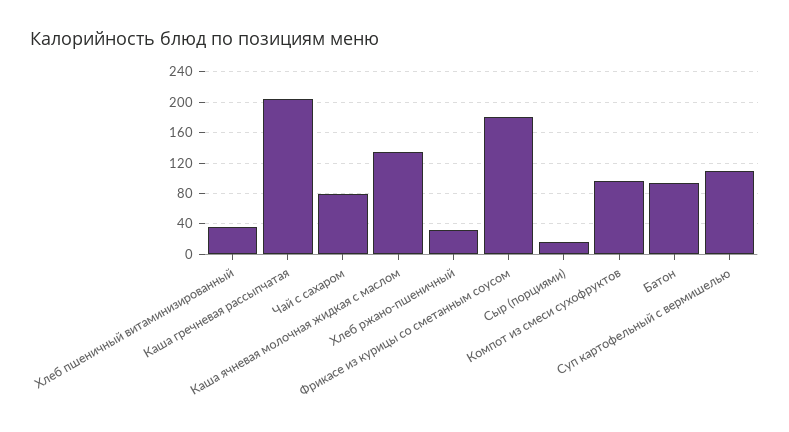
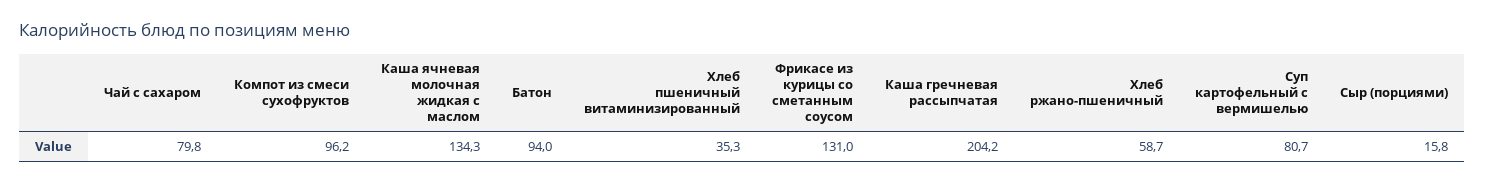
  {
    "Хлеб пшеничный витаминизированный": 35.3,
    "Каша гречневая рассыпчатая": 204.2,
    "Чай с сахаром": 79.8,
    "Каша ячневая молочная жидкая с маслом": 134.3,
-   "Хлеб ржано-пшеничный": 30,
+   "Хлеб ржано-пшеничный": 58.7,
-   "Фрикасе из курицы со сметанным соусом": 180,
+   "Фрикасе из курицы со сметанным соусом": 131,
    "Сыр (порциями)": 15.8,
    "Компот из смеси сухофруктов": 96.2,
    "Батон": 94,
-   "Суп картофельный с вермишелью": 110
+   "Суп картофельный с вермишелью": 80.7
  }

